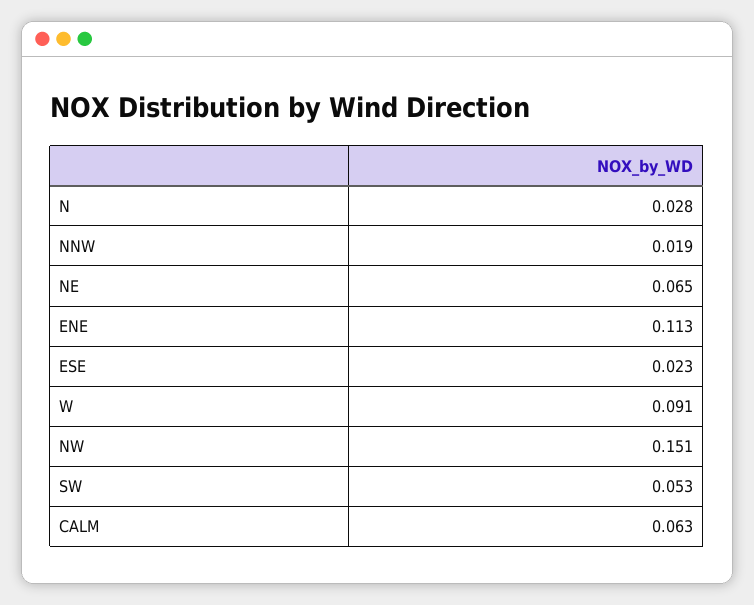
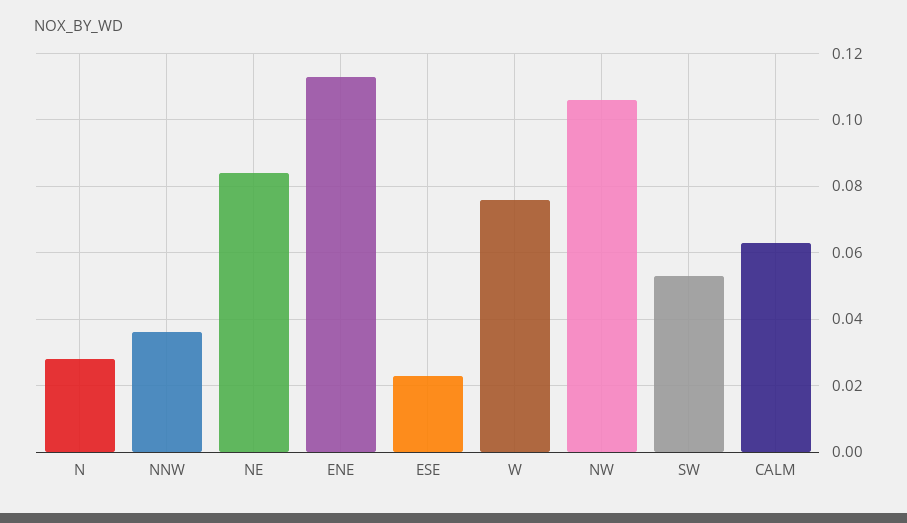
  {
    "N": 0.028,
-   "NNW": 0.019,
+   "NNW": 0.035,
-   "NE": 0.065,
+   "NE": 0.085,
    "ENE": 0.113,
    "ESE": 0.023,
-   "W": 0.091,
+   "W": 0.075,
-   "NW": 0.151,
+   "NW": 0.105,
    "SW": 0.053,
    "CALM": 0.063
  }

